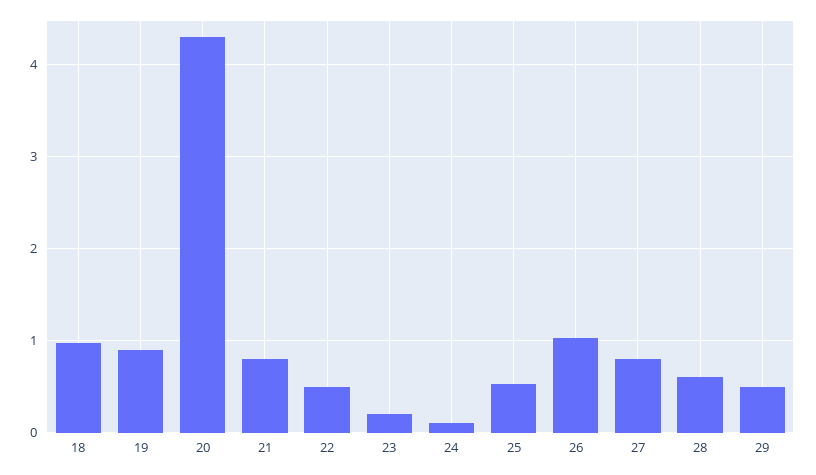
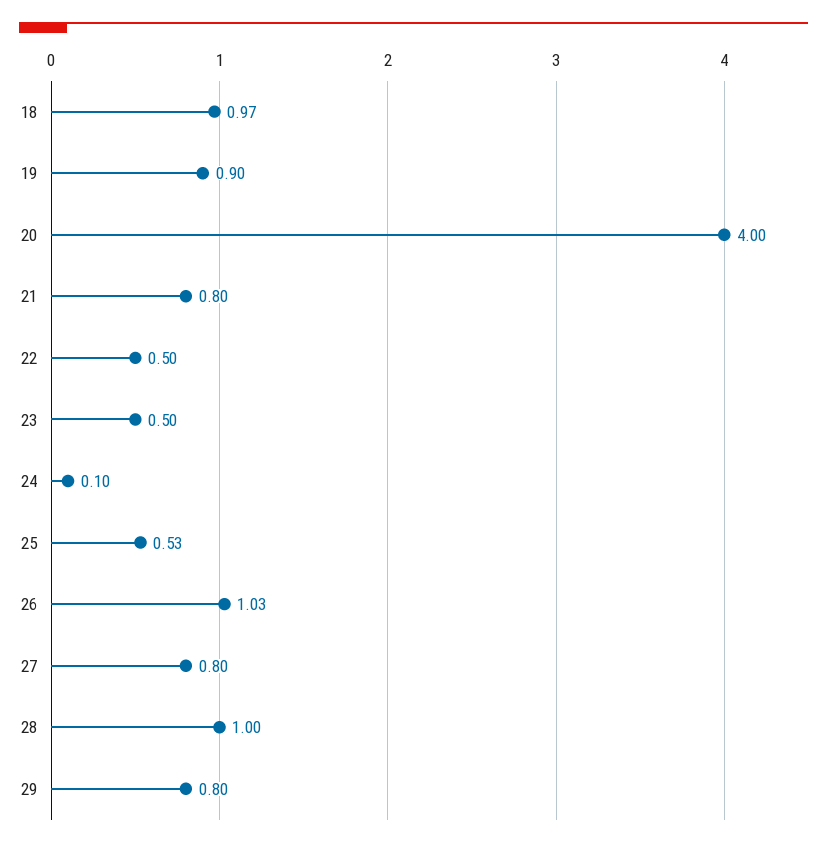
  {
    "18": 0.97,
    "19": 0.9,
-   "20": 4.3,
+   "20": 4,
    "21": 0.8,
    "22": 0.5,
-   "23": 0.2,
+   "23": 0.5,
    "24": 0.1,
    "25": 0.53,
    "26": 1.03,
    "27": 0.8,
-   "28": 0.6,
+   "28": 1,
-   "29": 0.5
+   "29": 0.8
  }

